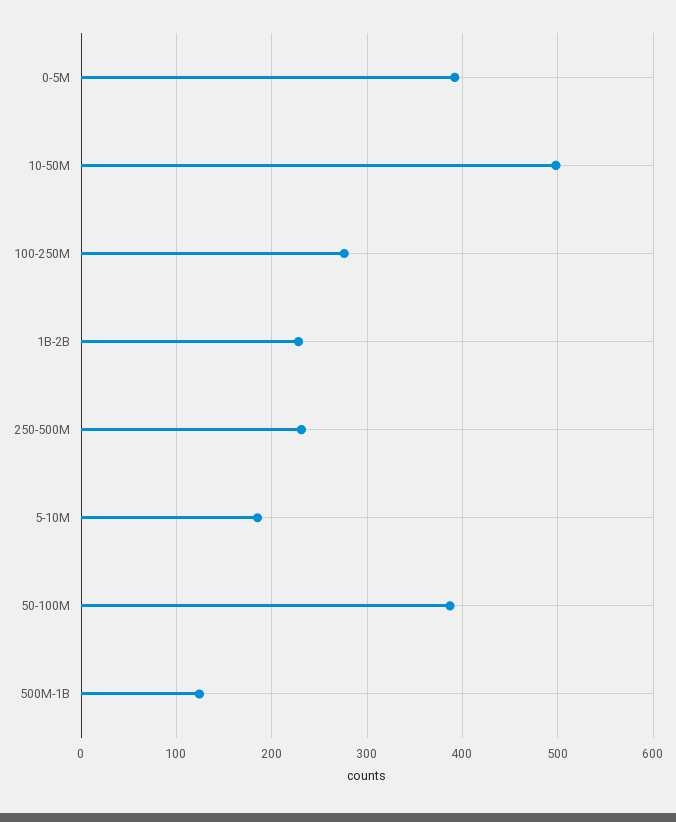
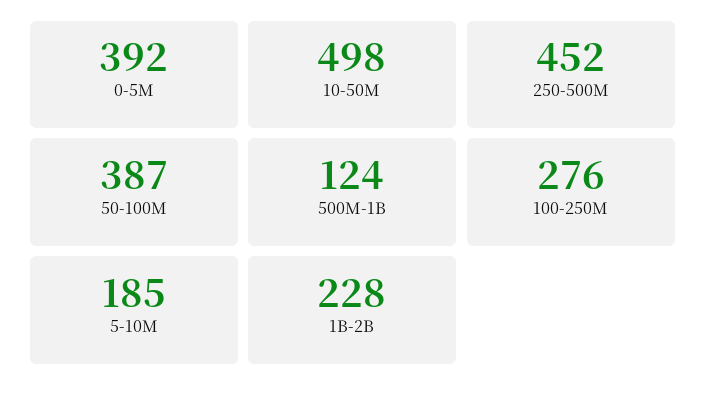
  {
    "0-5M": 392,
    "10-50M": 498,
    "100-250M": 276,
    "1B-2B": 228,
-   "250-500M": 230,
+   "250-500M": 452,
    "5-10M": 185,
    "50-100M": 387,
    "500M-1B": 124
  }

